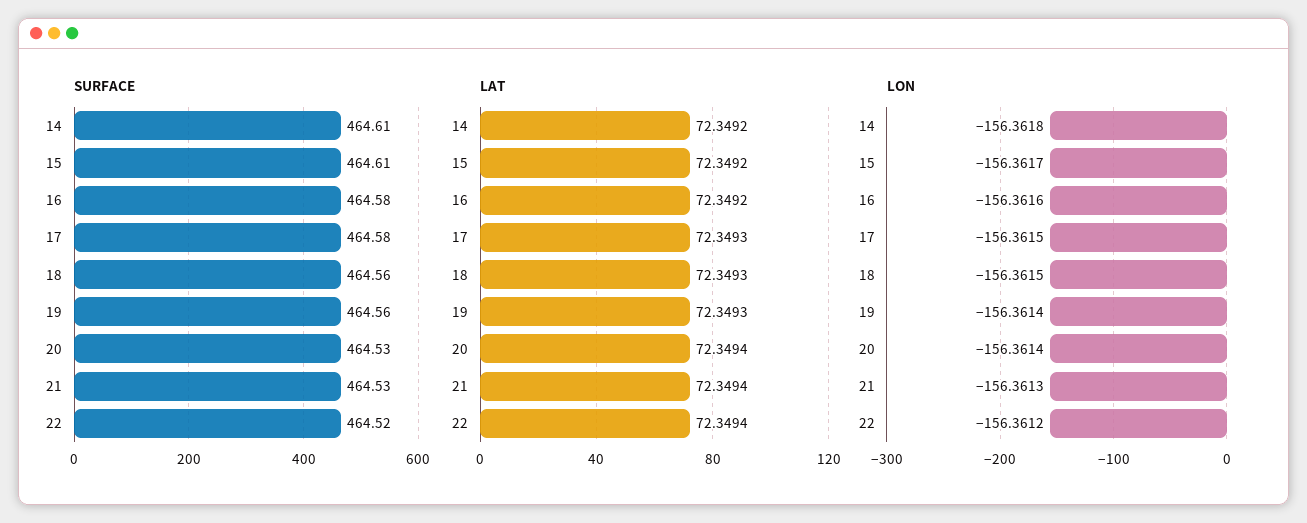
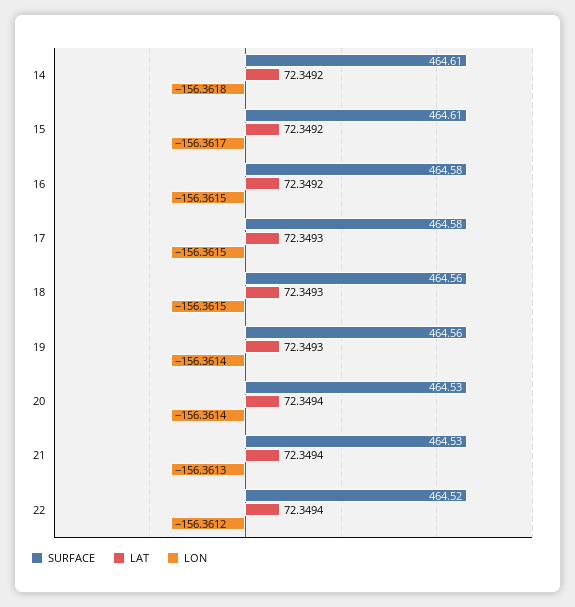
  {
    "SURFACE": {
      "14": 464.61,
      "15": 464.61,
      "16": 464.58,
      "17": 464.58,
      "18": 464.56,
      "19": 464.56,
      "20": 464.53,
      "21": 464.53,
      "22": 464.52
    },
    "LAT": {
      "14": 72.3492,
      "15": 72.3492,
      "16": 72.3492,
      "17": 72.3493,
      "18": 72.3493,
      "19": 72.3493,
      "20": 72.3494,
      "21": 72.3494,
      "22": 72.3494
    },
    "LON": {
      "14": -156.3618,
      "15": -156.3617,
-     "16": -156.3616,
+     "16": -156.3615,
      "17": -156.3615,
      "18": -156.3615,
      "19": -156.3614,
      "20": -156.3614,
      "21": -156.3613,
      "22": -156.3612
    }
  }

